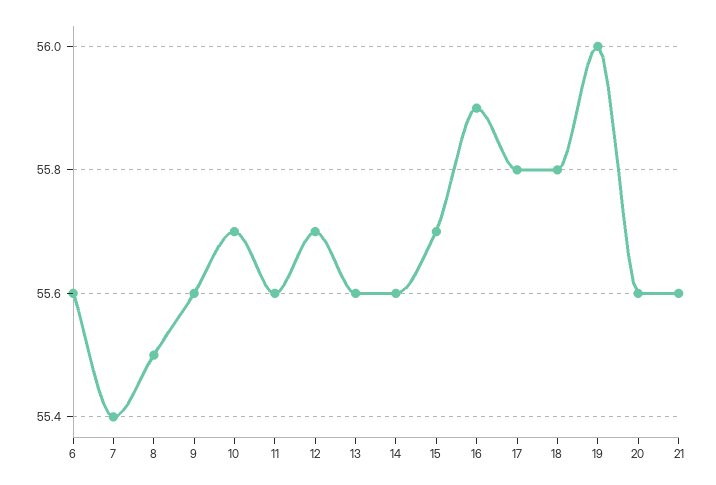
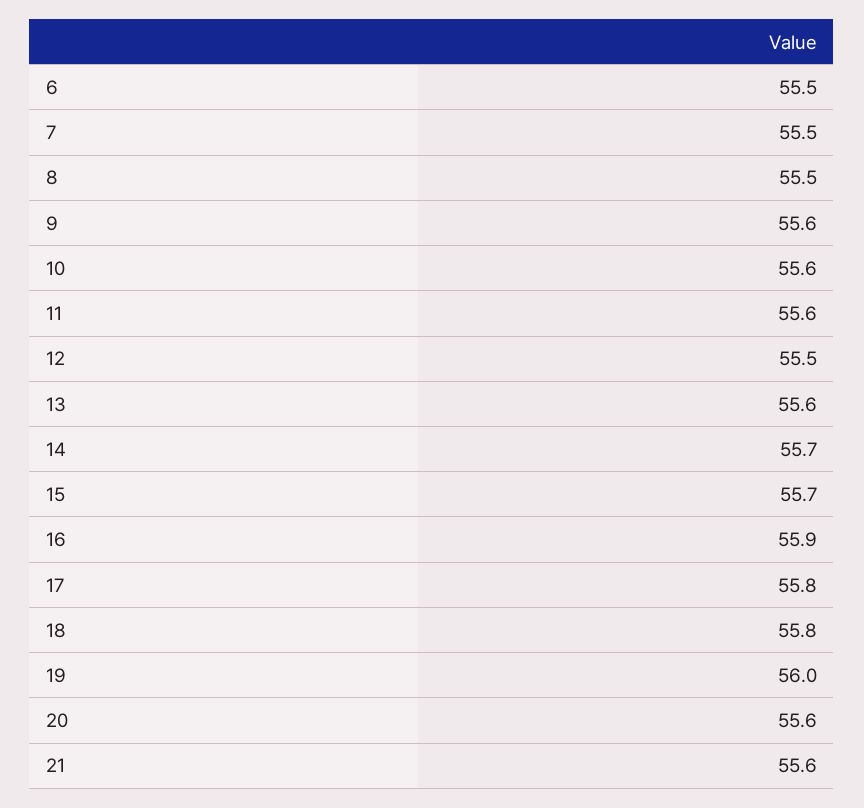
  {
-   "6": 55.6,
+   "6": 55.5,
-   "7": 55.4,
+   "7": 55.5,
    "8": 55.5,
    "9": 55.6,
-   "10": 55.7,
+   "10": 55.6,
    "11": 55.6,
-   "12": 55.7,
+   "12": 55.5,
    "13": 55.6,
-   "14": 55.6,
+   "14": 55.7,
    "15": 55.7,
    "16": 55.9,
    "17": 55.8,
    "18": 55.8,
    "19": 56,
    "20": 55.6,
    "21": 55.6
  }

